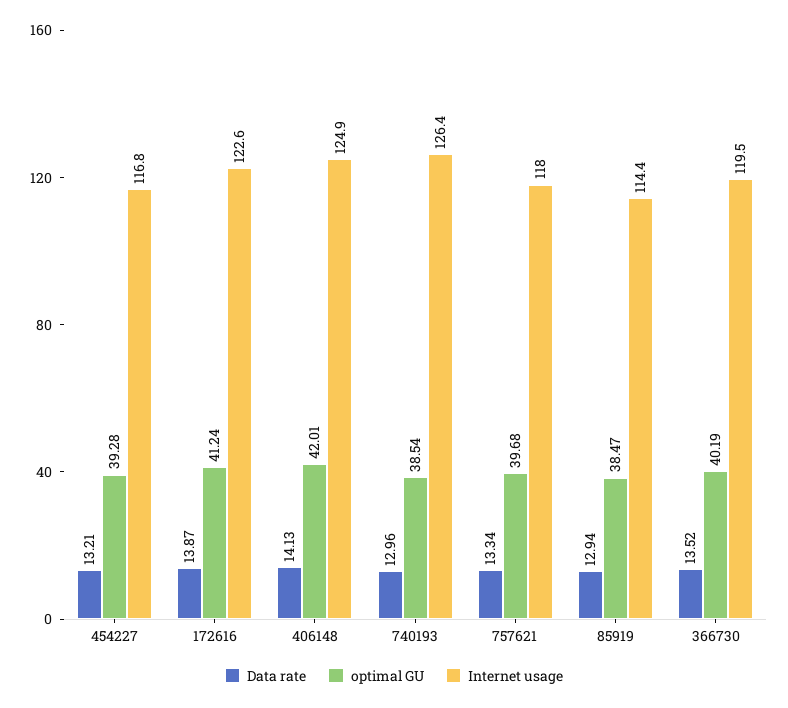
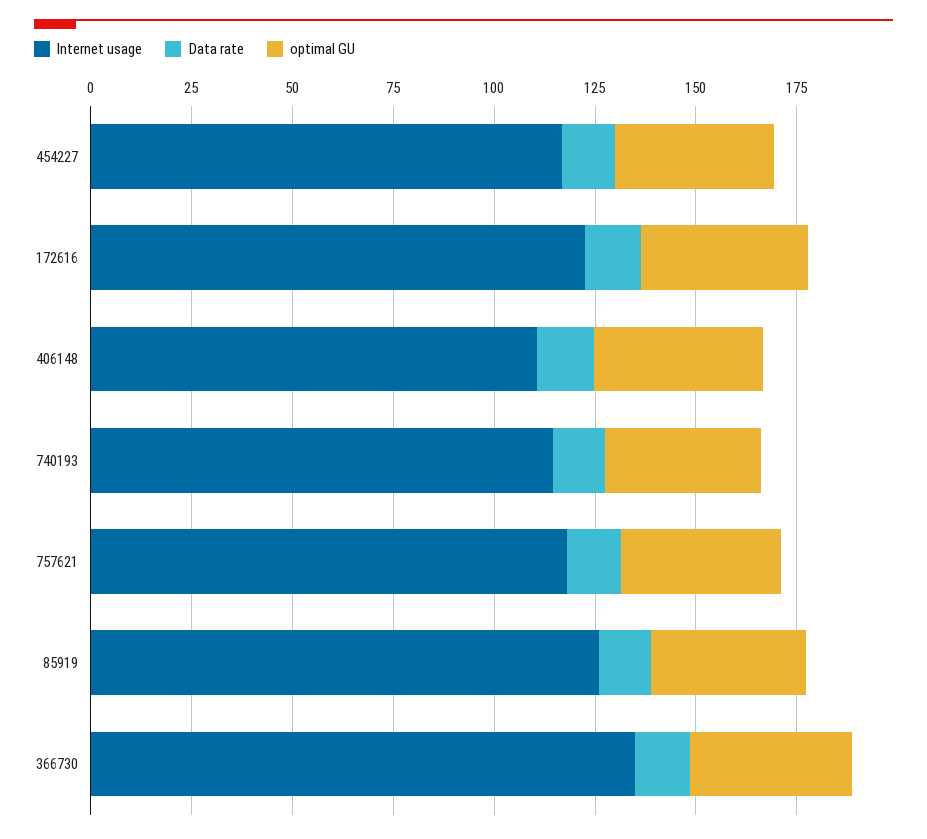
  {
    "Data rate": {
      "454227": 13.21,
      "172616": 13.87,
      "406148": 14.13,
      "740193": 12.96,
      "757621": 13.34,
      "85919": 12.94,
      "366730": 13.52
    },
    "optimal GU": {
      "454227": 39.28,
      "172616": 41.24,
      "406148": 42.01,
      "740193": 38.54,
      "757621": 39.68,
      "85919": 38.47,
      "366730": 40.19
    },
    "Internet usage": {
      "454227": 116.8,
      "172616": 122.6,
-     "406148": 124.9,
+     "406148": 110,
-     "740193": 126.4,
+     "740193": 115,
      "757621": 118,
-     "85919": 114.4,
+     "85919": 125,
-     "366730": 119.5
+     "366730": 135
    }
  }

